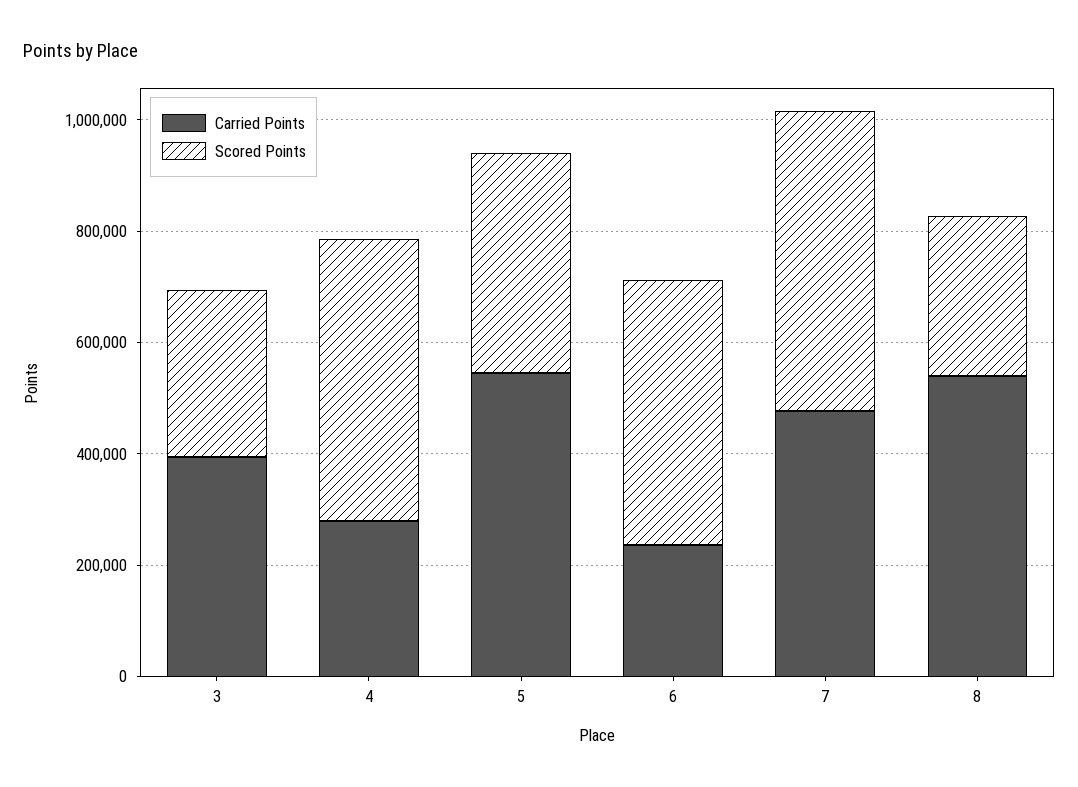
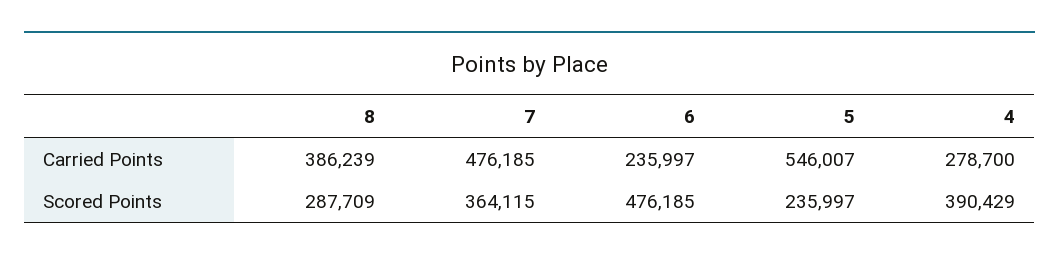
  {
    "Carried Points": {
-     "3": 400000,
      "4": 278700,
      "5": 546007,
      "6": 235997,
      "7": 476185,
-     "8": 550000
+     "8": 386239
    },
    "Scored Points": {
-     "3": 300000,
-     "4": 500000,
+     "4": 390429,
-     "5": 400000,
+     "5": 235997,
      "6": 476185,
-     "7": 550000,
+     "7": 364115,
      "8": 287709
    }
  }

